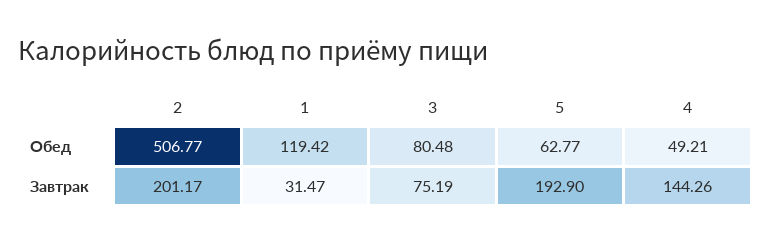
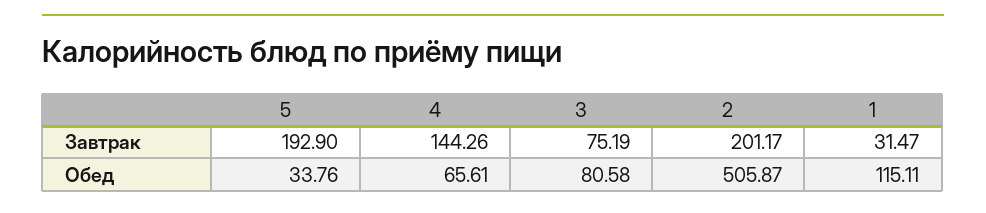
  {
    "2": {
-     "Обед": 506.77,
+     "Обед": 505.87,
      "Завтрак": 201.17
    },
    "1": {
-     "Обед": 119.42,
+     "Обед": 115.11,
      "Завтрак": 31.47
    },
    "3": {
-     "Обед": 80.48,
+     "Обед": 80.58,
      "Завтрак": 75.19
    },
    "5": {
-     "Обед": 62.77,
+     "Обед": 33.76,
      "Завтрак": 192.9
    },
    "4": {
-     "Обед": 49.21,
+     "Обед": 65.61,
      "Завтрак": 144.26
    }
  }

